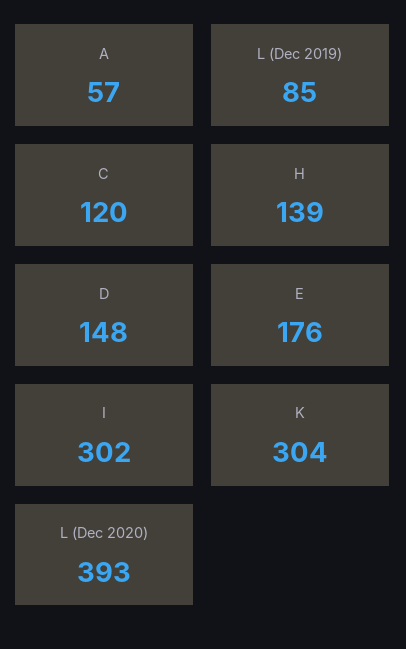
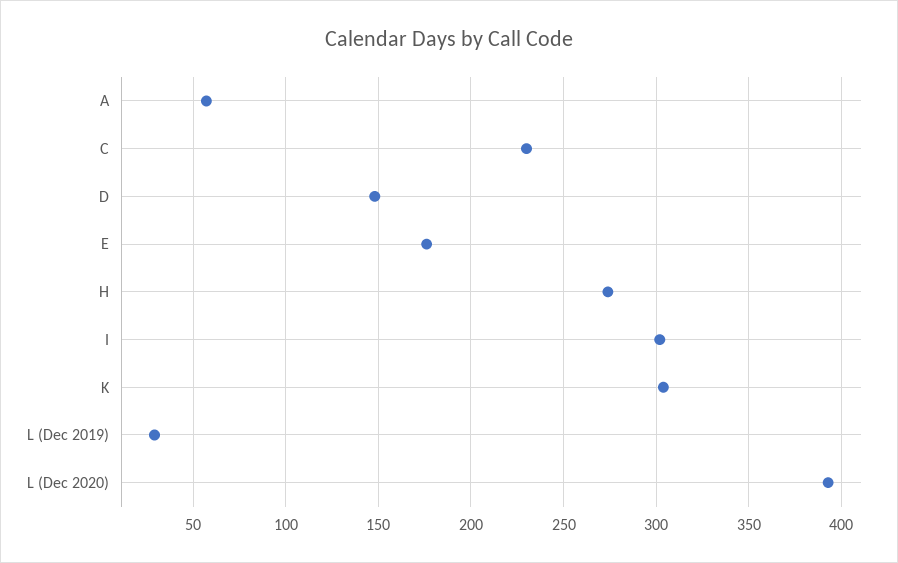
  {
    "A": 57,
-   "L (Dec 2019)": 85,
+   "L (Dec 2019)": 30,
-   "C": 120,
+   "C": 230,
-   "H": 139,
+   "H": 275,
    "D": 148,
    "E": 176,
    "I": 302,
    "K": 304,
    "L (Dec 2020)": 393
  }

